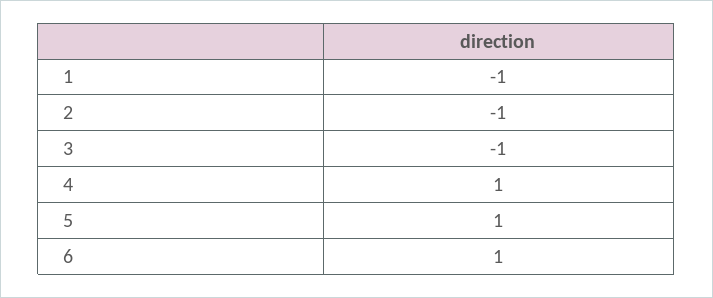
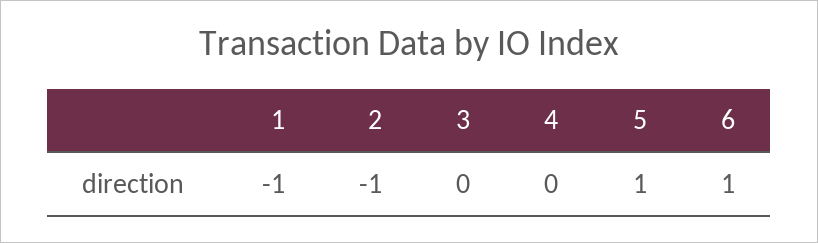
  {
    "1": -1,
    "2": -1,
-   "3": -1,
+   "3": 0,
-   "4": 1,
+   "4": 0,
    "5": 1,
    "6": 1
  }

